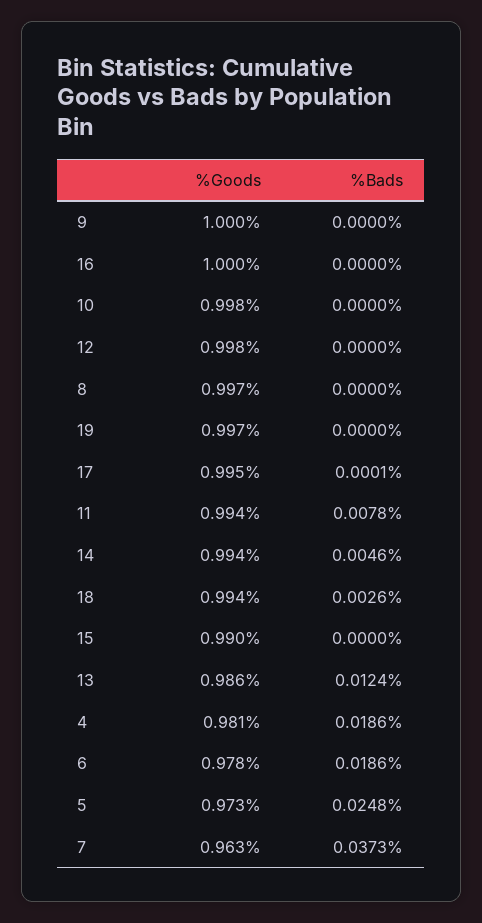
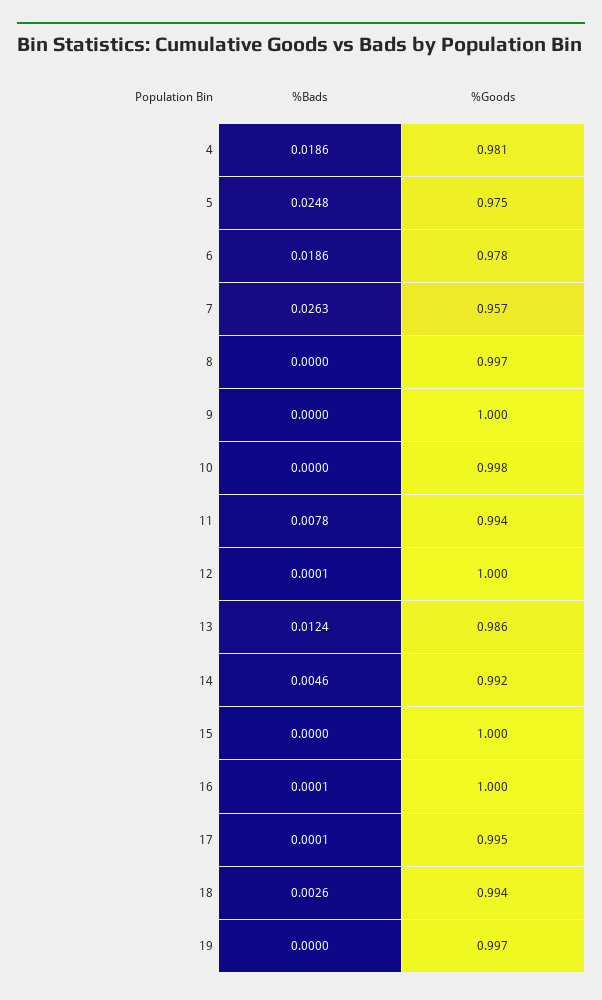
  {
    "%Goods": {
      "9": 1,
      "16": 1,
      "10": 0.998,
-     "12": 0.998,
+     "12": 1,
      "8": 0.997,
      "19": 0.997,
      "17": 0.995,
      "11": 0.994,
-     "14": 0.994,
+     "14": 0.992,
      "18": 0.994,
-     "15": 0.99,
+     "15": 1,
      "13": 0.986,
      "4": 0.981,
      "6": 0.978,
-     "5": 0.973,
+     "5": 0.975,
-     "7": 0.963
+     "7": 0.957
    },
    "%Bads": {
      "9": 0,
-     "16": 0,
+     "16": 0.0001,
      "10": 0,
-     "12": 0,
+     "12": 0.0001,
      "8": 0,
      "19": 0,
      "17": 0.0001,
      "11": 0.0078,
      "14": 0.0046,
      "18": 0.0026,
      "15": 0,
      "13": 0.0124,
      "4": 0.0186,
      "6": 0.0186,
      "5": 0.0248,
-     "7": 0.0373
+     "7": 0.0263
    }
  }

